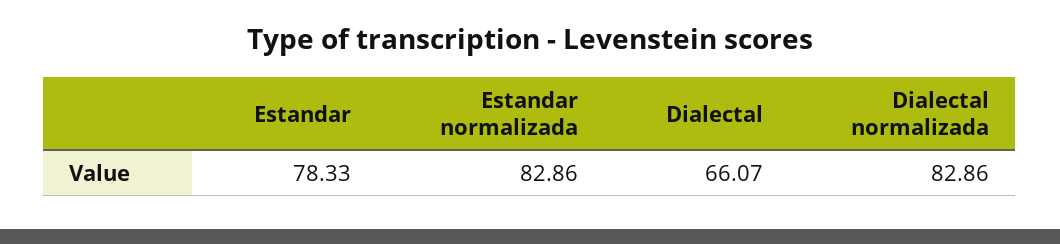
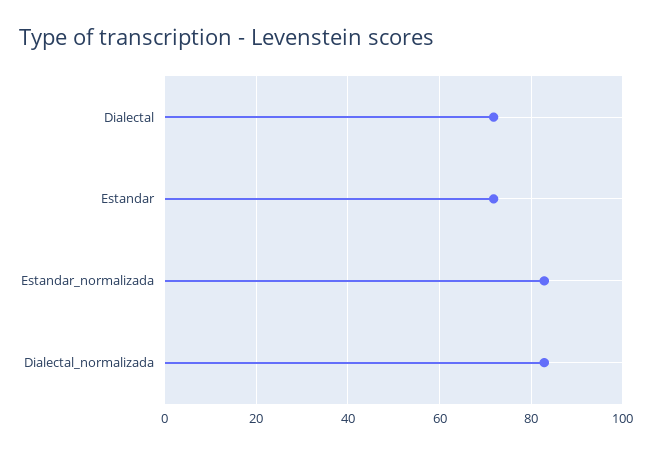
  {
-   "Estandar": 78.33,
+   "Estandar": 72,
    "Estandar normalizada": 82.86,
-   "Dialectal": 66.07,
+   "Dialectal": 72,
    "Dialectal normalizada": 82.86
  }

